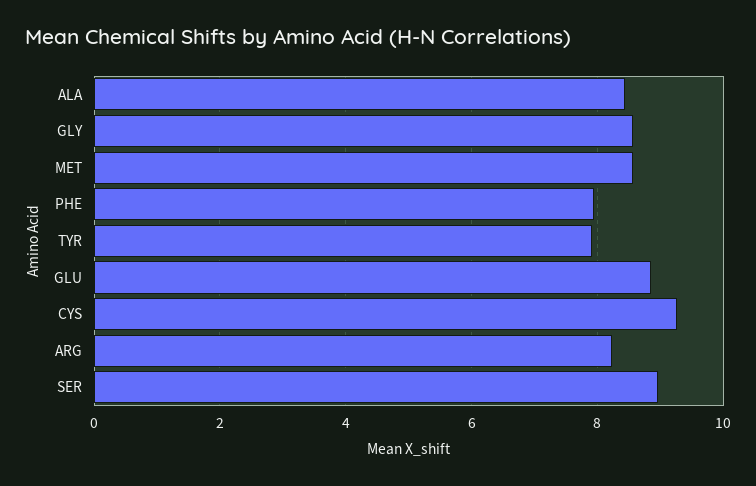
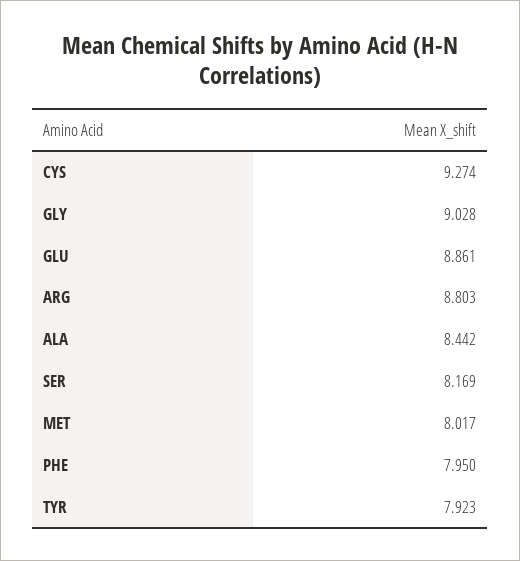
  {
    "ALA": 8.442,
-   "GLY": 8.6,
+   "GLY": 9.028,
-   "MET": 8.6,
+   "MET": 8.017,
    "PHE": 7.95,
    "TYR": 7.923,
    "GLU": 8.861,
    "CYS": 9.274,
-   "ARG": 8.2,
+   "ARG": 8.803,
-   "SER": 9
+   "SER": 8.169
  }

